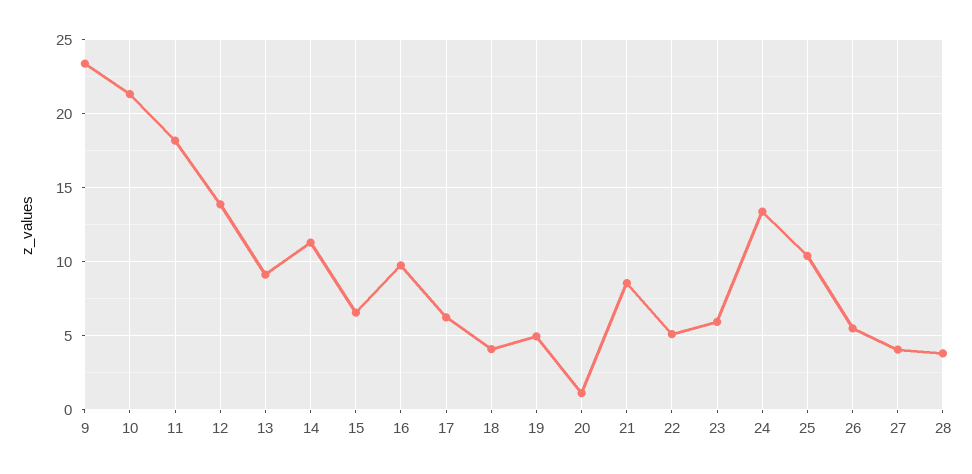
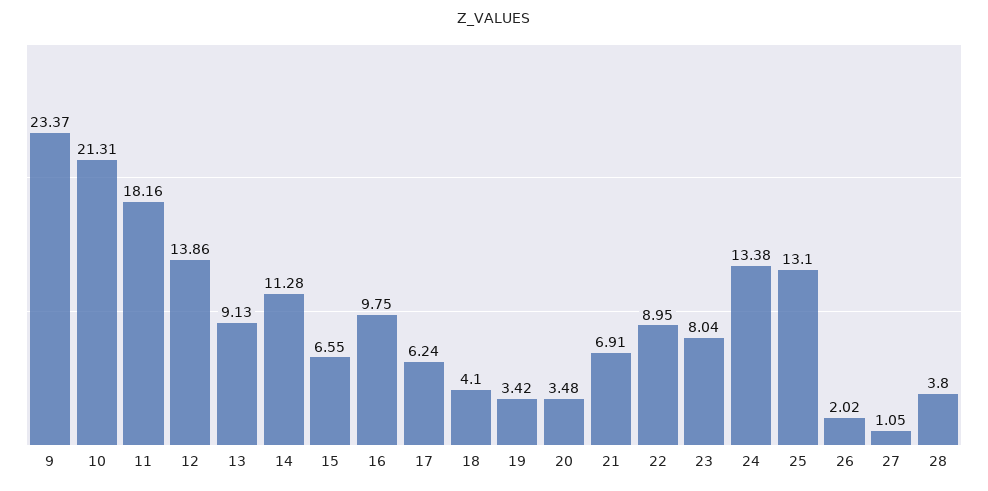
  {
    "9": 23.37,
    "10": 21.31,
    "11": 18.16,
    "12": 13.86,
    "13": 9.13,
    "14": 11.28,
    "15": 6.55,
    "16": 9.75,
    "17": 6.24,
    "18": 4.1,
-   "19": 5,
+   "19": 3.42,
-   "20": 1,
+   "20": 3.48,
-   "21": 8.5,
+   "21": 6.91,
-   "22": 5,
+   "22": 8.95,
-   "23": 6,
+   "23": 8.04,
    "24": 13.38,
-   "25": 10.5,
+   "25": 13.1,
-   "26": 5.5,
+   "26": 2.02,
-   "27": 4,
+   "27": 1.05,
    "28": 3.8
  }

